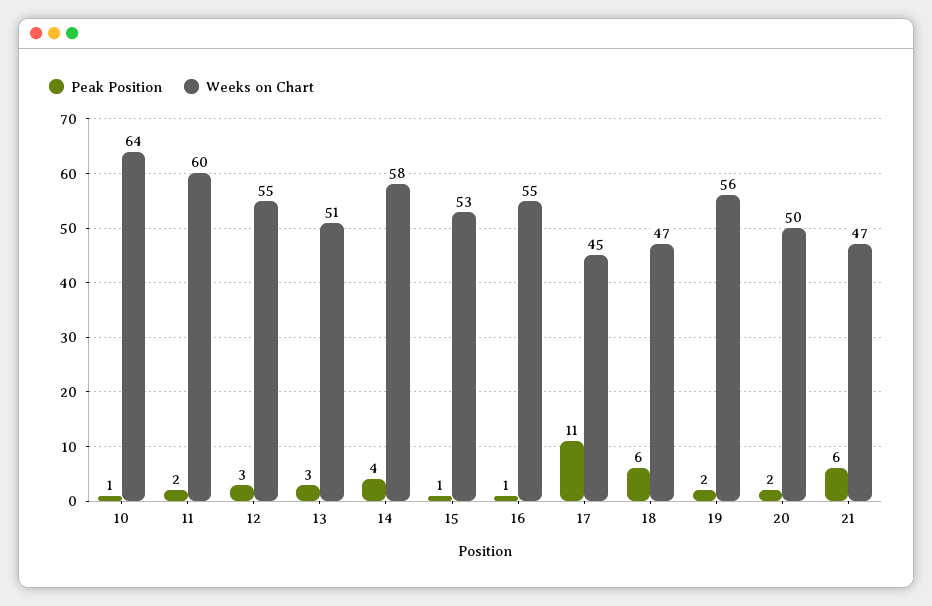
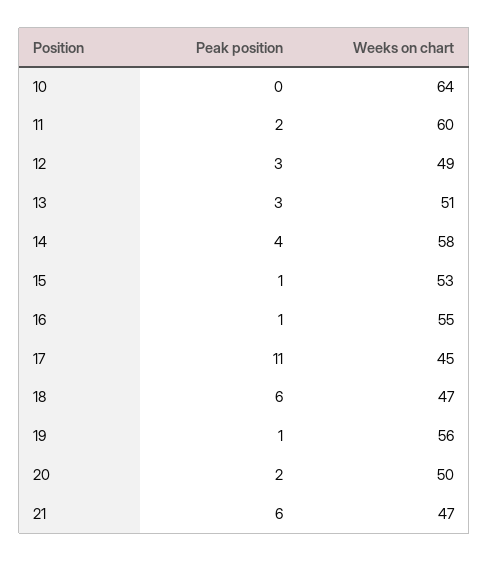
  {
    "Peak Position": {
-     "10": 1,
+     "10": 0,
      "11": 2,
      "12": 3,
      "13": 3,
      "14": 4,
      "15": 1,
      "16": 1,
      "17": 11,
      "18": 6,
-     "19": 2,
+     "19": 1,
      "20": 2,
      "21": 6
    },
    "Weeks on Chart": {
      "10": 64,
      "11": 60,
-     "12": 55,
+     "12": 49,
      "13": 51,
      "14": 58,
      "15": 53,
      "16": 55,
      "17": 45,
      "18": 47,
      "19": 56,
      "20": 50,
      "21": 47
    }
  }

